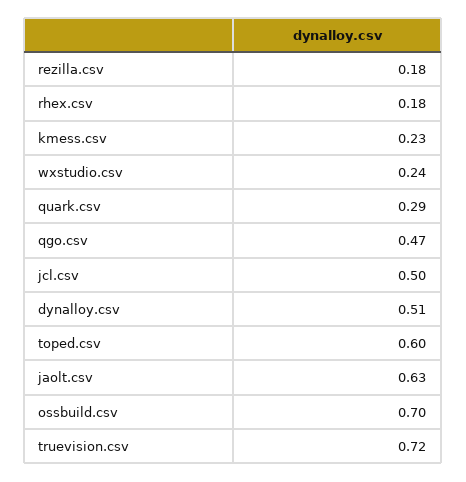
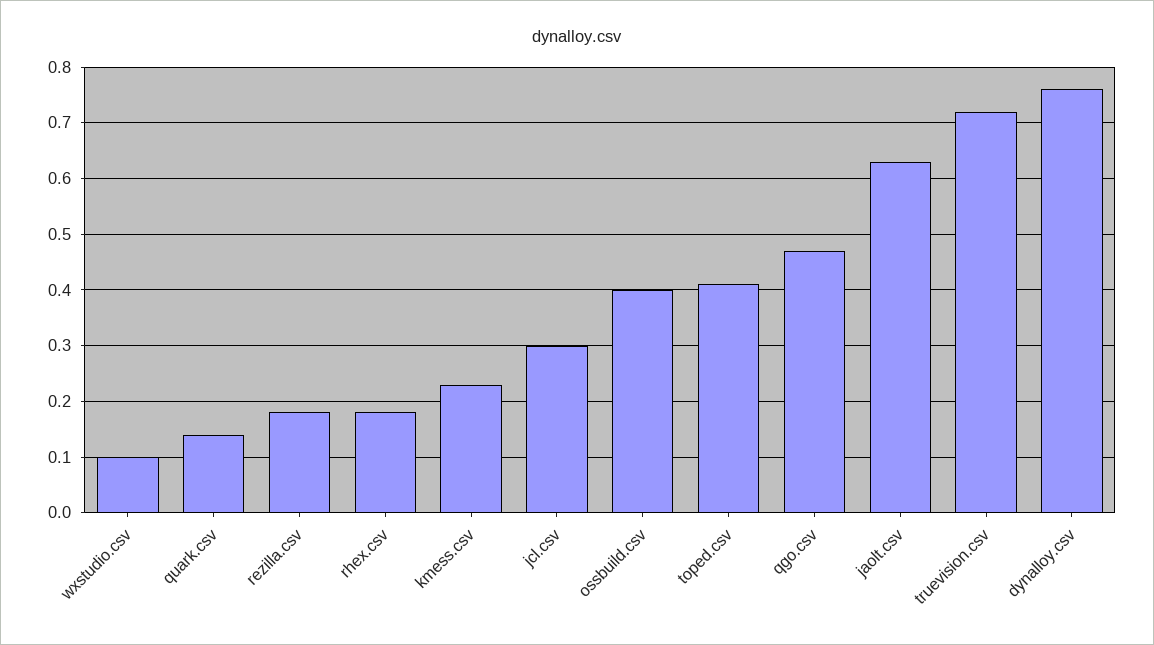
  {
    "rezilla.csv": 0.18,
    "rhex.csv": 0.18,
    "kmess.csv": 0.23,
-   "wxstudio.csv": 0.24,
+   "wxstudio.csv": 0.1,
-   "quark.csv": 0.29,
+   "quark.csv": 0.15,
    "qgo.csv": 0.47,
-   "jcl.csv": 0.5,
+   "jcl.csv": 0.3,
-   "dynalloy.csv": 0.51,
+   "dynalloy.csv": 0.75,
-   "toped.csv": 0.6,
+   "toped.csv": 0.4,
    "jaolt.csv": 0.63,
-   "ossbuild.csv": 0.7,
+   "ossbuild.csv": 0.4,
    "truevision.csv": 0.72
  }

